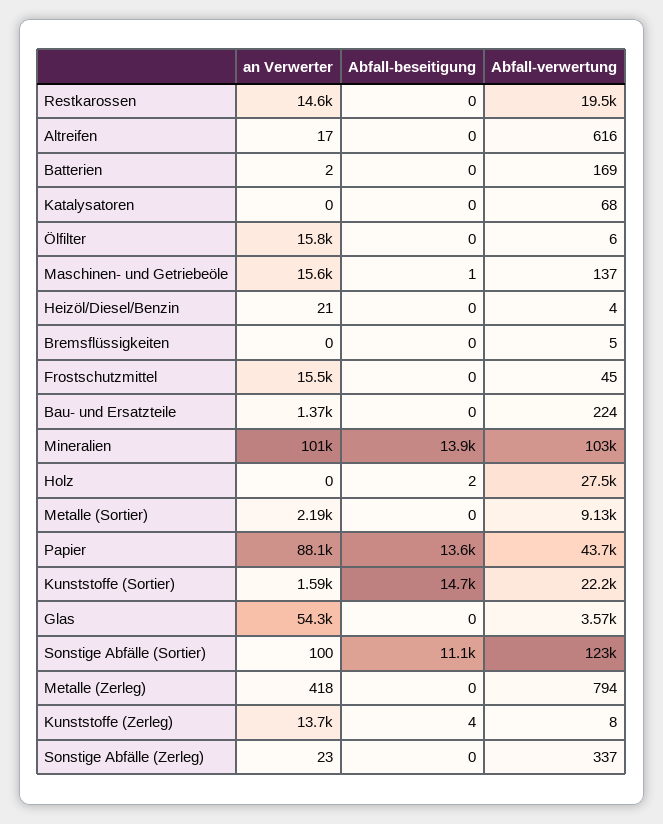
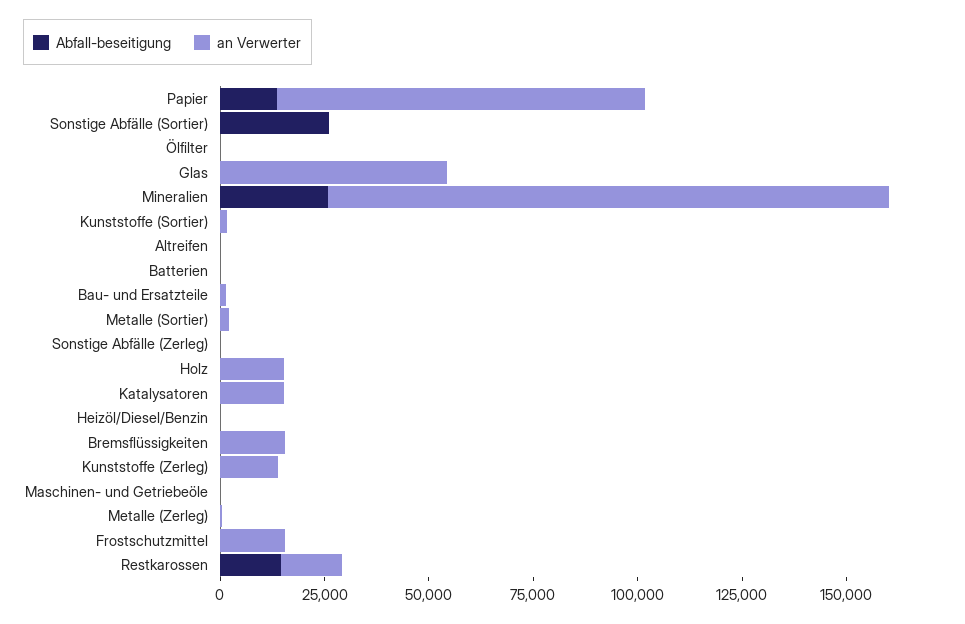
  {
    "an Verwerter": {
      "Restkarossen": 14600,
      "Altreifen": 17,
      "Batterien": 2,
-     "Katalysatoren": 0,
+     "Katalysatoren": 15000,
-     "Ölfilter": 15800,
+     "Ölfilter": 0,
-     "Maschinen- und Getriebeöle": 15600,
+     "Maschinen- und Getriebeöle": 0,
      "Heizöl/Diesel/Benzin": 21,
-     "Bremsflüssigkeiten": 0,
+     "Bremsflüssigkeiten": 15000,
      "Frostschutzmittel": 15500,
      "Bau- und Ersatzteile": 1370,
-     "Mineralien": 101000,
+     "Mineralien": 135000,
-     "Holz": 0,
+     "Holz": 15000,
      "Metalle (Sortier)": 2190,
      "Papier": 88100,
      "Kunststoffe (Sortier)": 1590,
      "Glas": 54300,
      "Sonstige Abfälle (Sortier)": 100,
      "Metalle (Zerleg)": 418,
      "Kunststoffe (Zerleg)": 13700,
      "Sonstige Abfälle (Zerleg)": 23
    },
    "Abfall-beseitigung": {
-     "Restkarossen": 0,
+     "Restkarossen": 15000,
      "Altreifen": 0,
      "Batterien": 0,
      "Katalysatoren": 0,
      "Ölfilter": 0,
      "Maschinen- und Getriebeöle": 1,
      "Heizöl/Diesel/Benzin": 0,
      "Bremsflüssigkeiten": 0,
      "Frostschutzmittel": 0,
      "Bau- und Ersatzteile": 0,
-     "Mineralien": 13900,
+     "Mineralien": 25000,
      "Holz": 2,
      "Metalle (Sortier)": 0,
      "Papier": 13600,
-     "Kunststoffe (Sortier)": 14700,
+     "Kunststoffe (Sortier)": 0,
      "Glas": 0,
-     "Sonstige Abfälle (Sortier)": 11100,
+     "Sonstige Abfälle (Sortier)": 25000,
      "Metalle (Zerleg)": 0,
      "Kunststoffe (Zerleg)": 4,
      "Sonstige Abfälle (Zerleg)": 0
-   },
+   }
-   "Abfall-verwertung": {
-     "Restkarossen": 19500,
-     "Altreifen": 616,
-     "Batterien": 169,
-     "Katalysatoren": 68,
-     "Ölfilter": 6,
-     "Maschinen- und Getriebeöle": 137,
-     "Heizöl/Diesel/Benzin": 4,
-     "Bremsflüssigkeiten": 5,
-     "Frostschutzmittel": 45,
-     "Bau- und Ersatzteile": 224,
-     "Mineralien": 103000,
-     "Holz": 27500,
-     "Metalle (Sortier)": 9130,
-     "Papier": 43700,
-     "Kunststoffe (Sortier)": 22200,
-     "Glas": 3570,
-     "Sonstige Abfälle (Sortier)": 123000,
-     "Metalle (Zerleg)": 794,
-     "Kunststoffe (Zerleg)": 8,
-     "Sonstige Abfälle (Zerleg)": 337
-   }
  }

